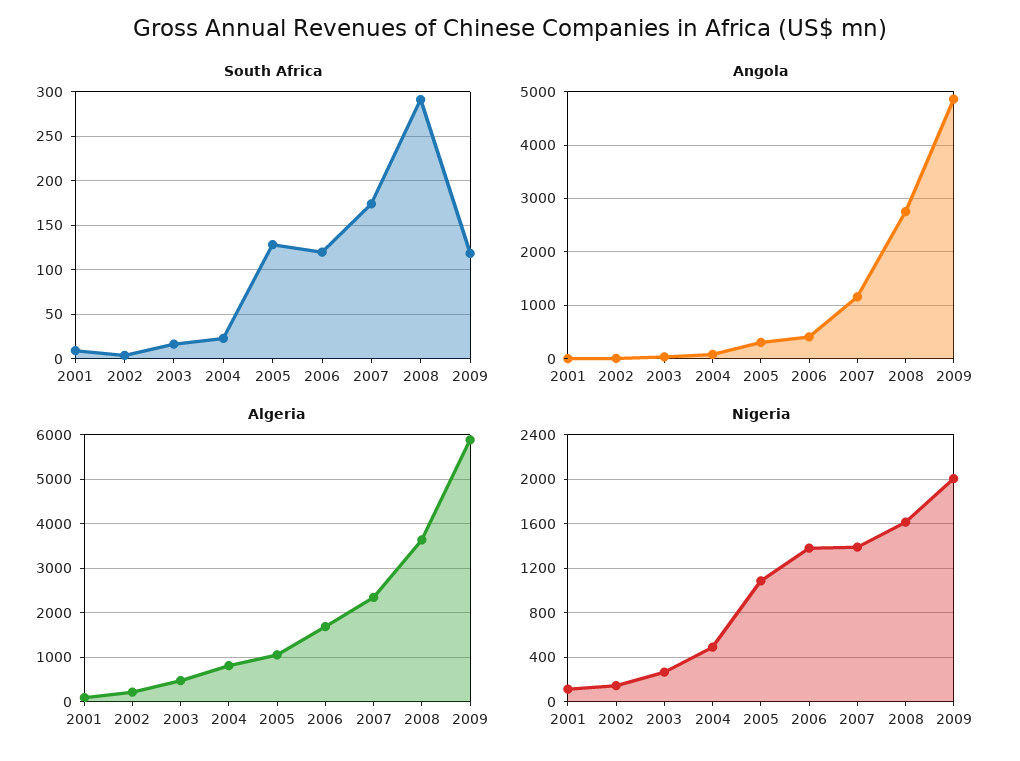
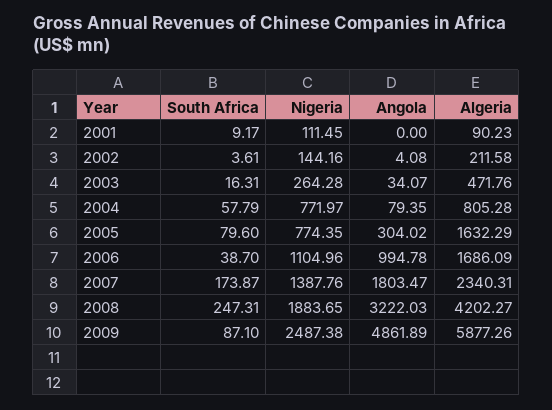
  {
    "South Africa": {
      "2001": 9.17,
      "2002": 3.61,
      "2003": 16.31,
-     "2004": 20,
+     "2004": 57.79,
-     "2005": 130,
+     "2005": 79.6,
-     "2006": 120,
+     "2006": 38.7,
      "2007": 173.87,
-     "2008": 290,
+     "2008": 247.31,
-     "2009": 120
+     "2009": 87.1
    },
    "Angola": {
      "2001": 0,
      "2002": 4.08,
      "2003": 34.07,
      "2004": 79.35,
      "2005": 304.02,
-     "2006": 400,
+     "2006": 994.78,
-     "2007": 1200,
+     "2007": 1803.47,
-     "2008": 2800,
+     "2008": 3222.03,
      "2009": 4861.89
    },
    "Algeria": {
      "2001": 90.23,
      "2002": 211.58,
      "2003": 471.76,
      "2004": 805.28,
-     "2005": 1000,
+     "2005": 1632.29,
      "2006": 1686.09,
      "2007": 2340.31,
-     "2008": 3600,
+     "2008": 4202.27,
      "2009": 5877.26
    },
    "Nigeria": {
      "2001": 111.45,
      "2002": 144.16,
      "2003": 264.28,
-     "2004": 500,
+     "2004": 771.97,
-     "2005": 1100,
+     "2005": 774.35,
-     "2006": 1400,
+     "2006": 1104.96,
      "2007": 1387.76,
-     "2008": 1600,
+     "2008": 1883.65,
-     "2009": 2000
+     "2009": 2487.38
    }
  }

